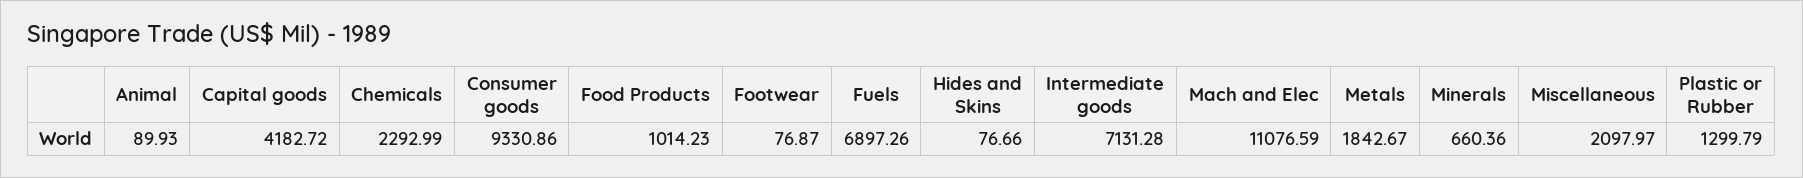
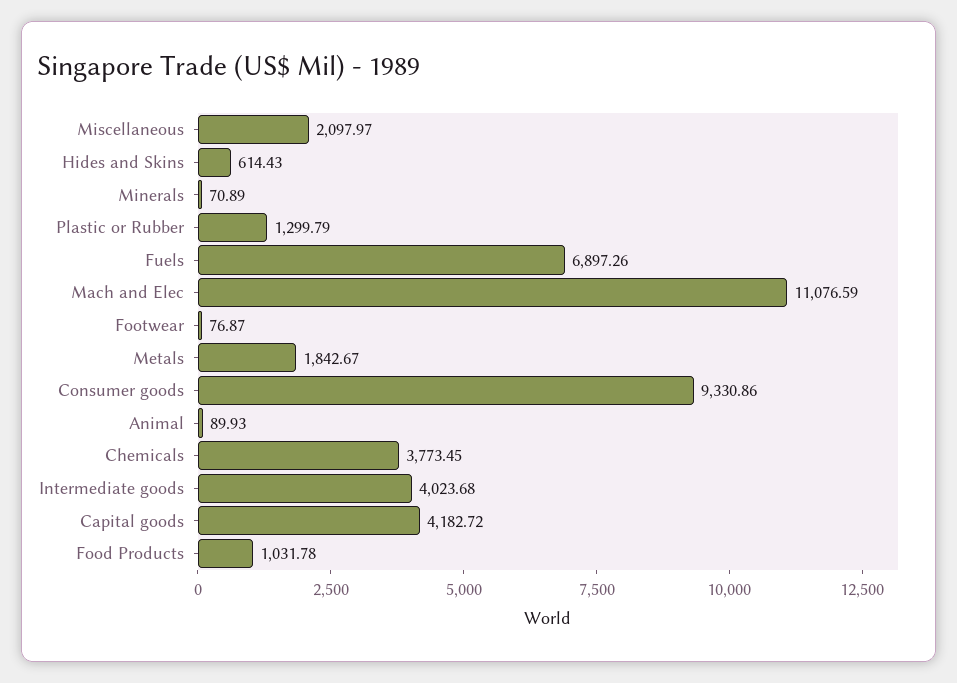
  {
    "Animal": 89.93,
    "Capital goods": 4182.72,
-   "Chemicals": 2292.99,
+   "Chemicals": 3773.45,
    "Consumer goods": 9330.86,
-   "Food Products": 1014.23,
+   "Food Products": 1031.78,
    "Footwear": 76.87,
    "Fuels": 6897.26,
-   "Hides and Skins": 76.66,
+   "Hides and Skins": 614.43,
-   "Intermediate goods": 7131.28,
+   "Intermediate goods": 4023.68,
    "Mach and Elec": 11076.59,
    "Metals": 1842.67,
-   "Minerals": 660.36,
+   "Minerals": 70.89,
    "Miscellaneous": 2097.97,
    "Plastic or Rubber": 1299.79
  }

